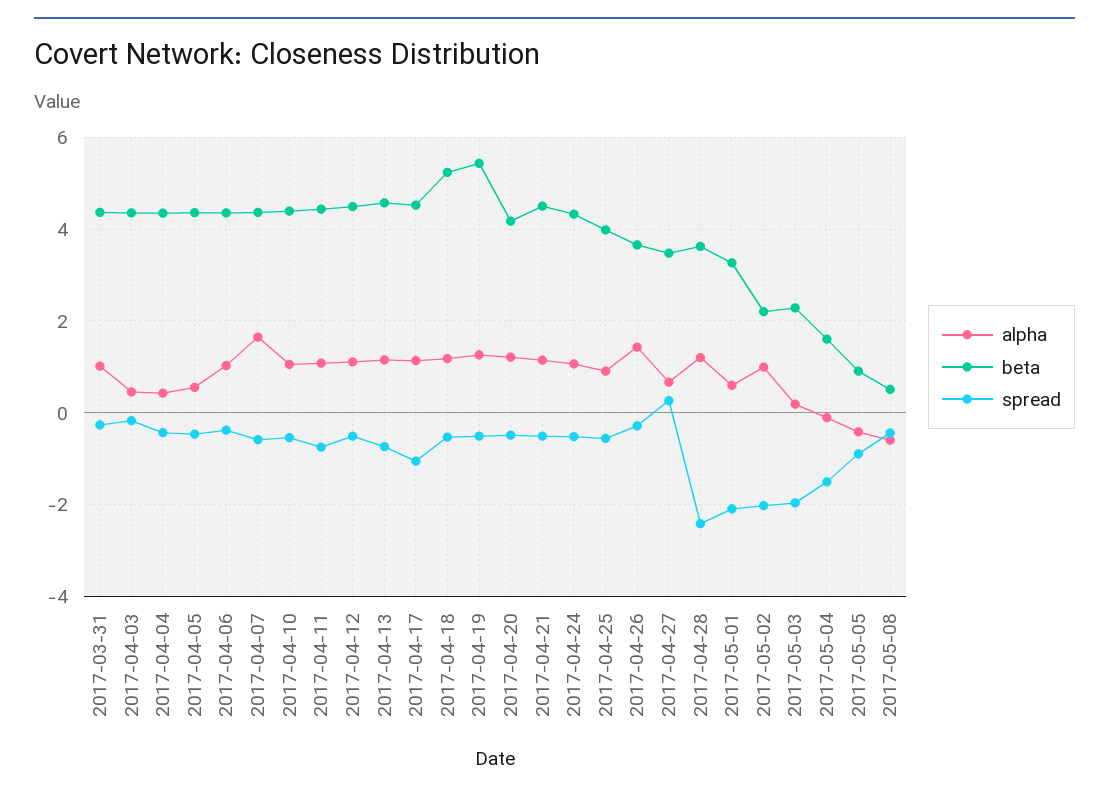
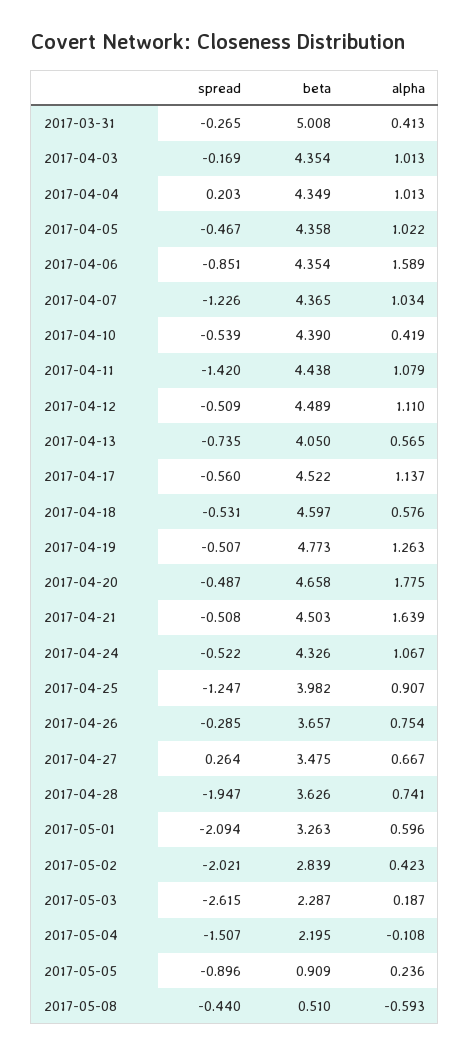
  {
    "alpha": {
-     "2017-03-31": 1,
+     "2017-03-31": 0.413,
-     "2017-04-03": 0.4,
+     "2017-04-03": 1.013,
-     "2017-04-04": 0.4,
+     "2017-04-04": 1.013,
-     "2017-04-05": 0.6,
+     "2017-04-05": 1.022,
-     "2017-04-06": 1,
+     "2017-04-06": 1.589,
-     "2017-04-07": 1.6,
+     "2017-04-07": 1.034,
-     "2017-04-10": 1,
+     "2017-04-10": 0.419,
      "2017-04-11": 1.079,
      "2017-04-12": 1.11,
-     "2017-04-13": 1.2,
+     "2017-04-13": 0.565,
      "2017-04-17": 1.137,
-     "2017-04-18": 1.2,
+     "2017-04-18": 0.576,
      "2017-04-19": 1.263,
-     "2017-04-20": 1.2,
+     "2017-04-20": 1.775,
-     "2017-04-21": 1.2,
+     "2017-04-21": 1.639,
      "2017-04-24": 1.067,
      "2017-04-25": 0.907,
-     "2017-04-26": 1.4,
+     "2017-04-26": 0.754,
      "2017-04-27": 0.667,
-     "2017-04-28": 1.2,
+     "2017-04-28": 0.741,
      "2017-05-01": 0.596,
-     "2017-05-02": 1,
+     "2017-05-02": 0.423,
      "2017-05-03": 0.187,
      "2017-05-04": -0.108,
-     "2017-05-05": -0.4,
+     "2017-05-05": 0.236,
      "2017-05-08": -0.593
    },
    "beta": {
-     "2017-03-31": 4.4,
+     "2017-03-31": 5.008,
      "2017-04-03": 4.354,
      "2017-04-04": 4.349,
      "2017-04-05": 4.358,
      "2017-04-06": 4.354,
      "2017-04-07": 4.365,
      "2017-04-10": 4.39,
      "2017-04-11": 4.438,
      "2017-04-12": 4.489,
-     "2017-04-13": 4.6,
+     "2017-04-13": 4.05,
      "2017-04-17": 4.522,
-     "2017-04-18": 5.2,
+     "2017-04-18": 4.597,
-     "2017-04-19": 5.4,
+     "2017-04-19": 4.773,
-     "2017-04-20": 4.2,
+     "2017-04-20": 4.658,
      "2017-04-21": 4.503,
      "2017-04-24": 4.326,
      "2017-04-25": 3.982,
      "2017-04-26": 3.657,
      "2017-04-27": 3.475,
      "2017-04-28": 3.626,
      "2017-05-01": 3.263,
-     "2017-05-02": 2.2,
+     "2017-05-02": 2.839,
      "2017-05-03": 2.287,
-     "2017-05-04": 1.6,
+     "2017-05-04": 2.195,
      "2017-05-05": 0.909,
      "2017-05-08": 0.51
    },
    "spread": {
      "2017-03-31": -0.265,
      "2017-04-03": -0.169,
-     "2017-04-04": -0.4,
+     "2017-04-04": 0.203,
      "2017-04-05": -0.467,
-     "2017-04-06": -0.4,
+     "2017-04-06": -0.851,
-     "2017-04-07": -0.6,
+     "2017-04-07": -1.226,
      "2017-04-10": -0.539,
-     "2017-04-11": -0.8,
+     "2017-04-11": -1.42,
      "2017-04-12": -0.509,
      "2017-04-13": -0.735,
-     "2017-04-17": -1,
+     "2017-04-17": -0.56,
      "2017-04-18": -0.531,
      "2017-04-19": -0.507,
      "2017-04-20": -0.487,
      "2017-04-21": -0.508,
      "2017-04-24": -0.522,
-     "2017-04-25": -0.6,
+     "2017-04-25": -1.247,
      "2017-04-26": -0.285,
      "2017-04-27": 0.264,
-     "2017-04-28": -2.4,
+     "2017-04-28": -1.947,
      "2017-05-01": -2.094,
      "2017-05-02": -2.021,
-     "2017-05-03": -2,
+     "2017-05-03": -2.615,
      "2017-05-04": -1.507,
      "2017-05-05": -0.896,
      "2017-05-08": -0.44
    }
  }

